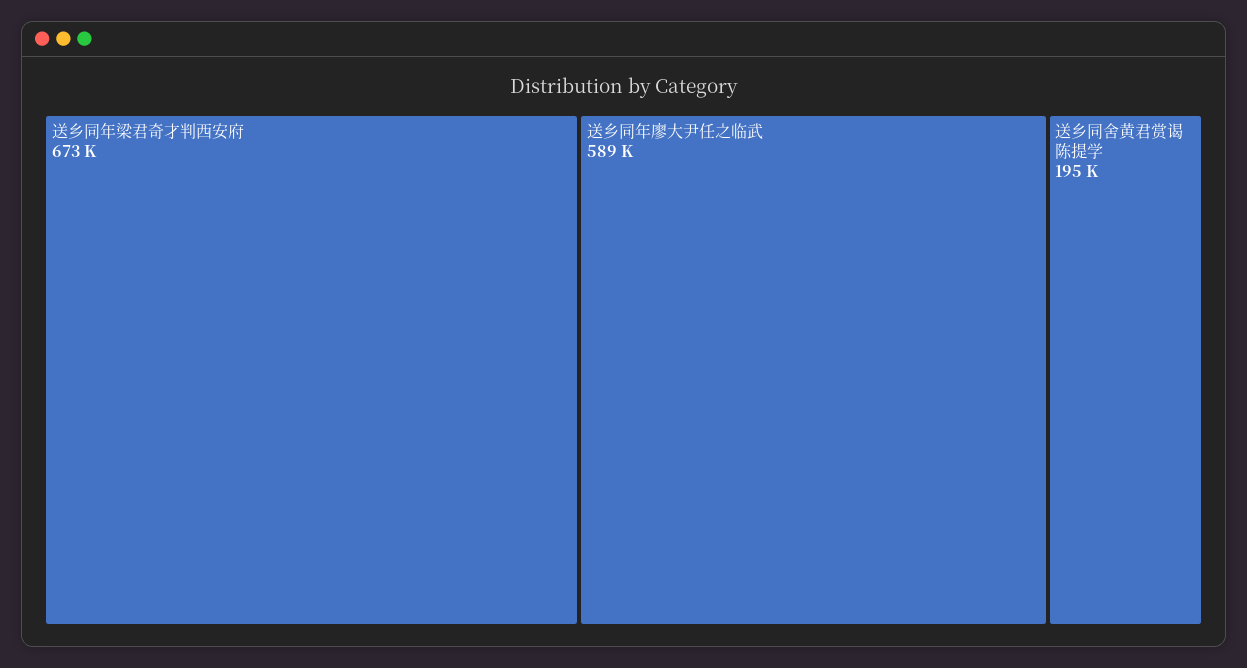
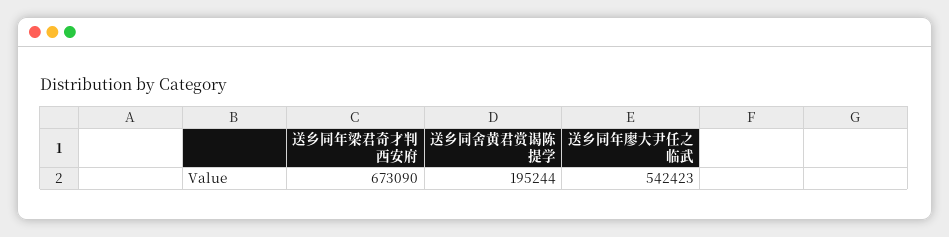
  {
    "送乡同年梁君奇才判西安府": 673090,
-   "送乡同年廖大尹任之临武": 589000,
+   "送乡同年廖大尹任之临武": 542423,
    "送乡同舍黄君赏谒陈提学": 195244
  }

